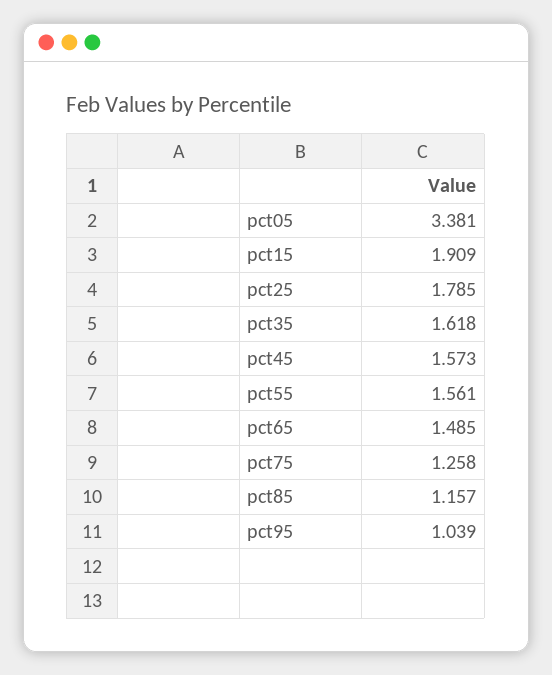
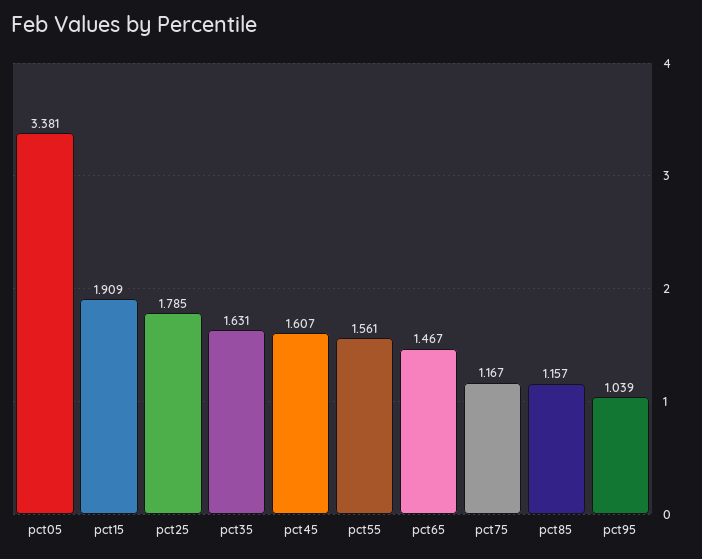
  {
    "pct05": 3.381,
    "pct15": 1.909,
    "pct25": 1.785,
-   "pct35": 1.618,
+   "pct35": 1.631,
-   "pct45": 1.573,
+   "pct45": 1.607,
    "pct55": 1.561,
-   "pct65": 1.485,
+   "pct65": 1.467,
-   "pct75": 1.258,
+   "pct75": 1.167,
    "pct85": 1.157,
    "pct95": 1.039
  }

